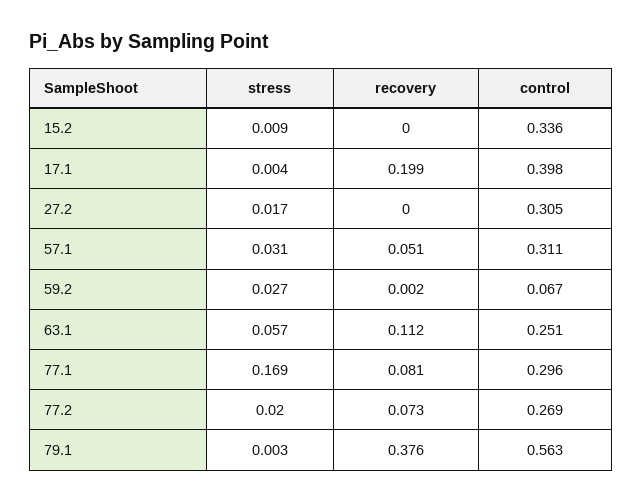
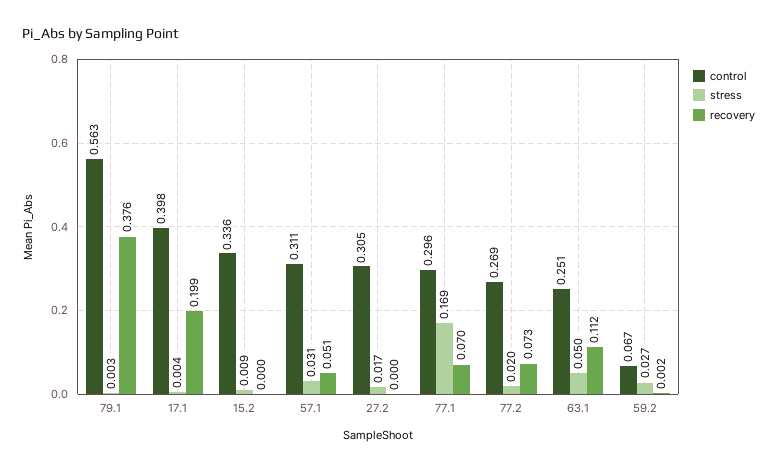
  {
    "stress": {
      "15.2": 0.009,
      "17.1": 0.004,
      "27.2": 0.017,
      "57.1": 0.031,
      "59.2": 0.027,
-     "63.1": 0.057,
+     "63.1": 0.05,
      "77.1": 0.169,
      "77.2": 0.02,
      "79.1": 0.003
    },
    "recovery": {
      "15.2": 0,
      "17.1": 0.199,
      "27.2": 0,
      "57.1": 0.051,
      "59.2": 0.002,
      "63.1": 0.112,
-     "77.1": 0.081,
+     "77.1": 0.07,
      "77.2": 0.073,
      "79.1": 0.376
    },
    "control": {
      "15.2": 0.336,
      "17.1": 0.398,
      "27.2": 0.305,
      "57.1": 0.311,
      "59.2": 0.067,
      "63.1": 0.251,
      "77.1": 0.296,
      "77.2": 0.269,
      "79.1": 0.563
    }
  }

